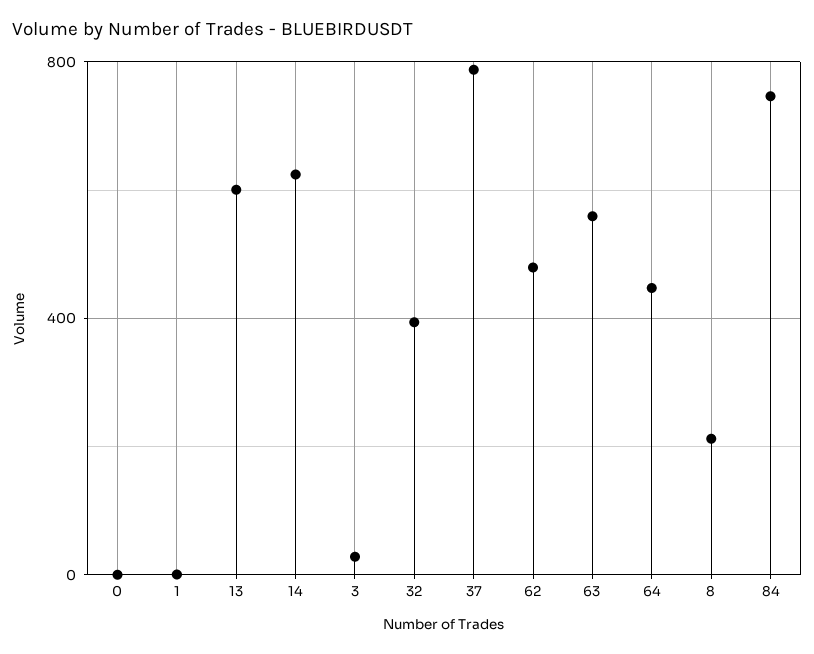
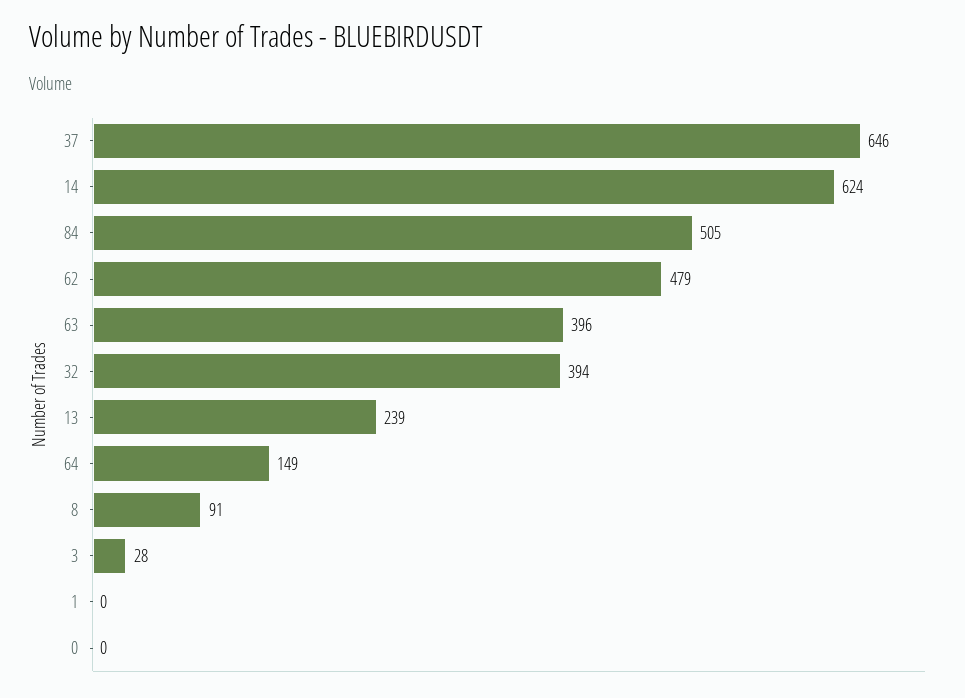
  {
    "0": 0,
    "1": 0,
-   "13": 600,
+   "13": 239,
    "14": 624,
    "3": 28,
    "32": 394,
-   "37": 800,
+   "37": 646,
    "62": 479,
-   "63": 550,
+   "63": 396,
-   "64": 450,
+   "64": 149,
-   "8": 200,
+   "8": 91,
-   "84": 750
+   "84": 505
  }

